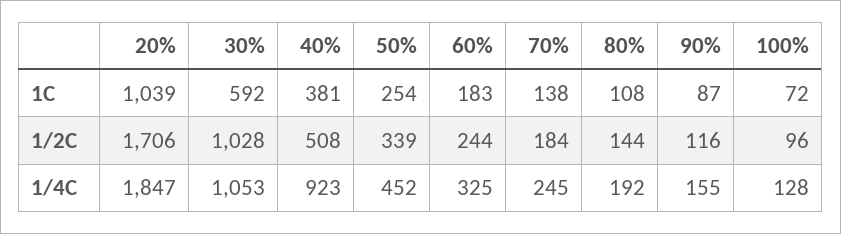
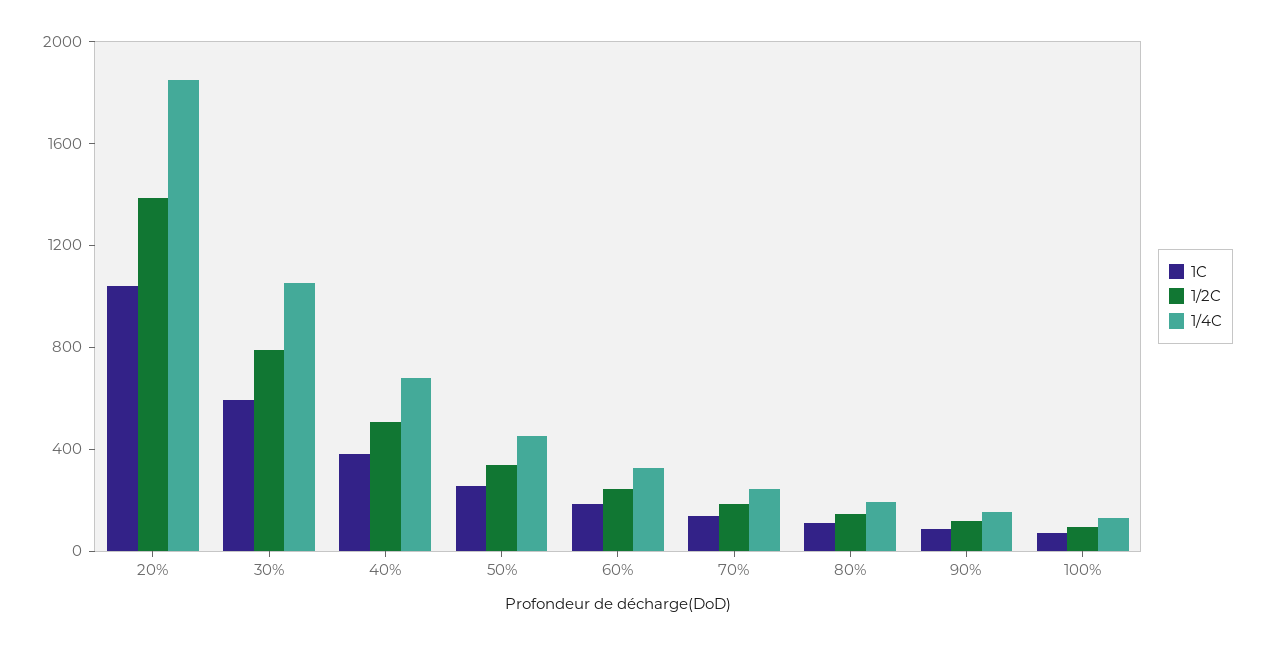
  {
    "1C": {
      "20%": 1039,
      "30%": 592,
      "40%": 381,
      "50%": 254,
      "60%": 183,
      "70%": 138,
      "80%": 108,
      "90%": 87,
      "100%": 72
    },
    "1/2C": {
-     "20%": 1706,
+     "20%": 1400,
-     "30%": 1028,
+     "30%": 800,
      "40%": 508,
      "50%": 339,
      "60%": 244,
      "70%": 184,
      "80%": 144,
      "90%": 116,
      "100%": 96
    },
    "1/4C": {
      "20%": 1847,
      "30%": 1053,
-     "40%": 923,
+     "40%": 700,
      "50%": 452,
      "60%": 325,
      "70%": 245,
      "80%": 192,
      "90%": 155,
      "100%": 128
    }
  }

